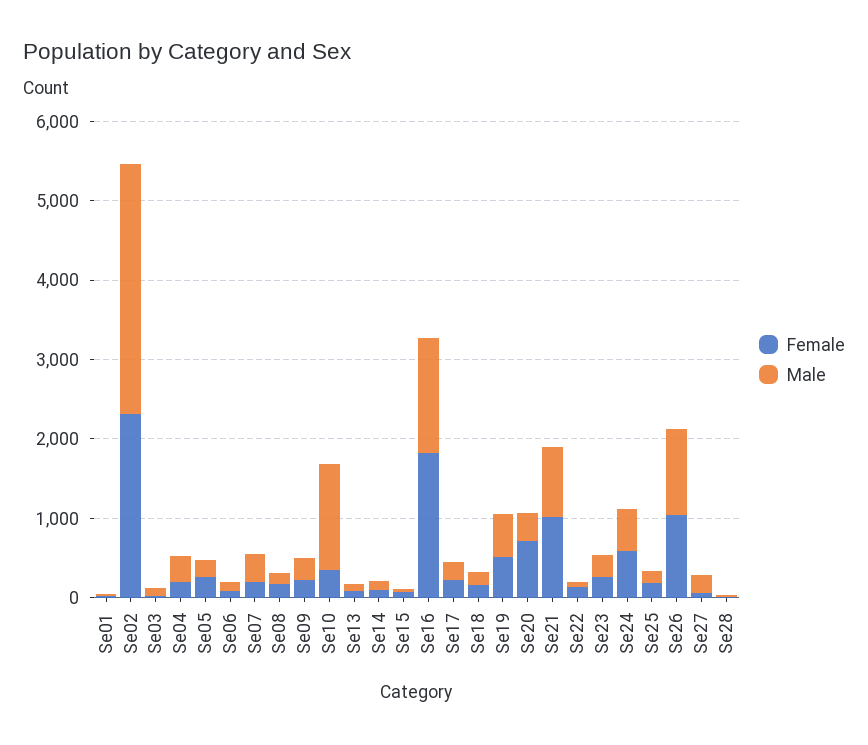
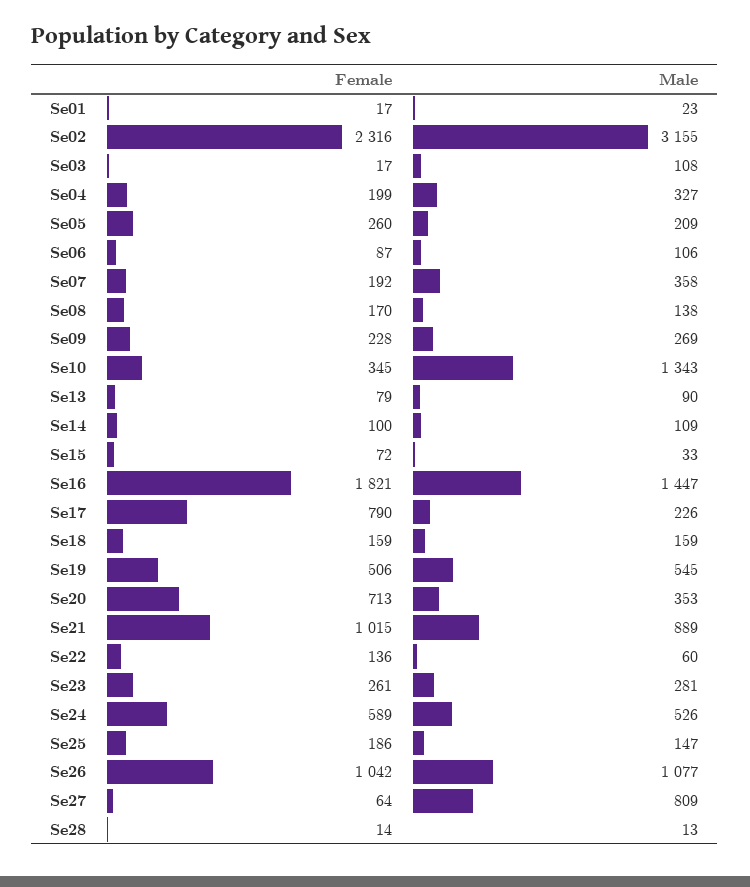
  {
    "Female": {
      "Se01": 17,
      "Se02": 2316,
      "Se03": 17,
      "Se04": 199,
      "Se05": 260,
      "Se06": 87,
      "Se07": 192,
      "Se08": 170,
      "Se09": 228,
      "Se10": 345,
      "Se13": 79,
      "Se14": 100,
      "Se15": 72,
      "Se16": 1821,
-     "Se17": 200,
+     "Se17": 790,
      "Se18": 159,
      "Se19": 506,
      "Se20": 713,
      "Se21": 1015,
      "Se22": 136,
      "Se23": 261,
      "Se24": 589,
      "Se25": 186,
      "Se26": 1042,
      "Se27": 64,
      "Se28": 14
    },
    "Male": {
      "Se01": 23,
      "Se02": 3155,
      "Se03": 108,
      "Se04": 327,
      "Se05": 209,
      "Se06": 106,
      "Se07": 358,
      "Se08": 138,
      "Se09": 269,
      "Se10": 1343,
      "Se13": 90,
      "Se14": 109,
      "Se15": 33,
      "Se16": 1447,
      "Se17": 226,
      "Se18": 159,
      "Se19": 545,
      "Se20": 353,
      "Se21": 889,
      "Se22": 60,
      "Se23": 281,
      "Se24": 526,
      "Se25": 147,
      "Se26": 1077,
-     "Se27": 200,
+     "Se27": 809,
      "Se28": 13
    }
  }

